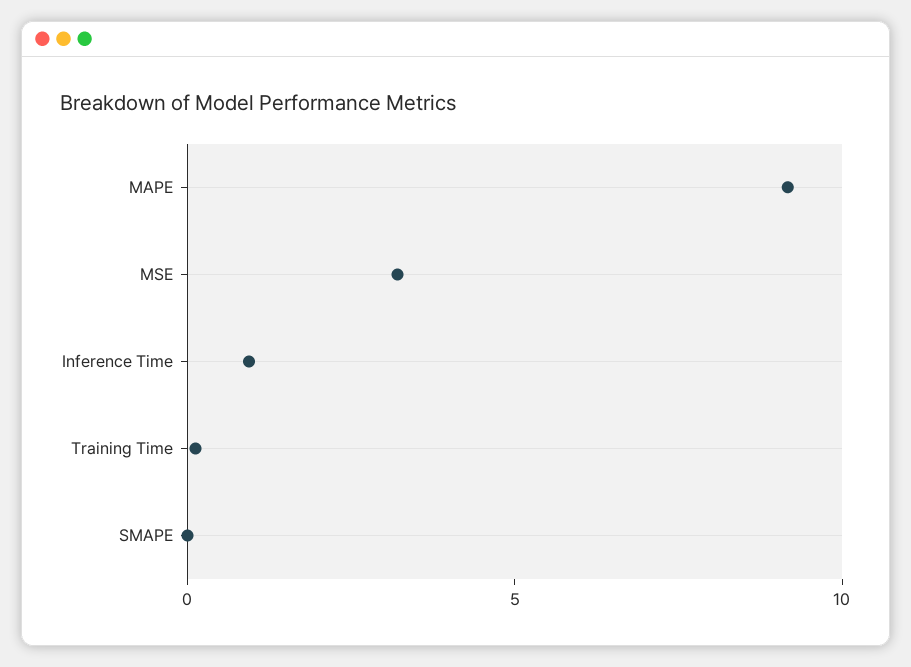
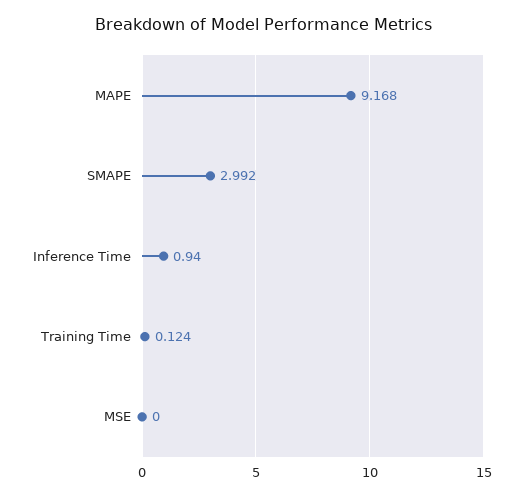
  {
    "MAPE": 9.168,
-   "MSE": 3,
+   "MSE": 0,
    "Inference Time": 0.94,
    "Training Time": 0.124,
-   "SMAPE": 0
+   "SMAPE": 2.992
  }

